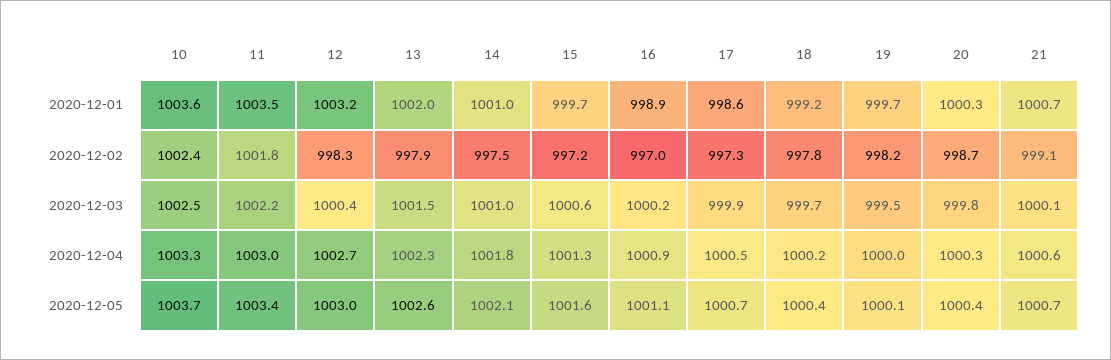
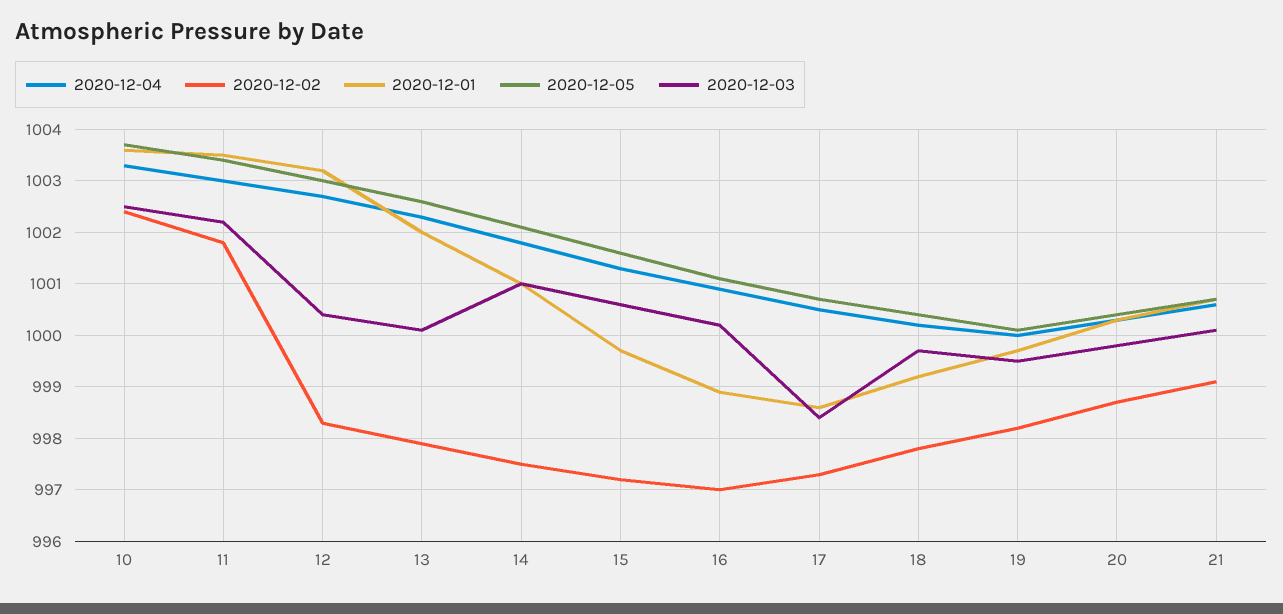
  {
    "2020-12-01": {
      "10": 1003.6,
      "11": 1003.5,
      "12": 1003.2,
      "13": 1002,
      "14": 1001,
      "15": 999.7,
      "16": 998.9,
      "17": 998.6,
      "18": 999.2,
      "19": 999.7,
      "20": 1000.3,
      "21": 1000.7
    },
    "2020-12-02": {
      "10": 1002.4,
      "11": 1001.8,
      "12": 998.3,
      "13": 997.9,
      "14": 997.5,
      "15": 997.2,
      "16": 997,
      "17": 997.3,
      "18": 997.8,
      "19": 998.2,
      "20": 998.7,
      "21": 999.1
    },
    "2020-12-03": {
      "10": 1002.5,
      "11": 1002.2,
      "12": 1000.4,
-     "13": 1001.5,
+     "13": 1000,
      "14": 1001,
      "15": 1000.6,
      "16": 1000.2,
-     "17": 999.9,
+     "17": 998.5,
      "18": 999.7,
      "19": 999.5,
      "20": 999.8,
      "21": 1000.1
    },
    "2020-12-04": {
      "10": 1003.3,
      "11": 1003,
      "12": 1002.7,
      "13": 1002.3,
      "14": 1001.8,
      "15": 1001.3,
      "16": 1000.9,
      "17": 1000.5,
      "18": 1000.2,
      "19": 1000,
      "20": 1000.3,
      "21": 1000.6
    },
    "2020-12-05": {
      "10": 1003.7,
      "11": 1003.4,
      "12": 1003,
      "13": 1002.6,
      "14": 1002.1,
      "15": 1001.6,
      "16": 1001.1,
      "17": 1000.7,
      "18": 1000.4,
      "19": 1000.1,
      "20": 1000.4,
      "21": 1000.7
    }
  }

